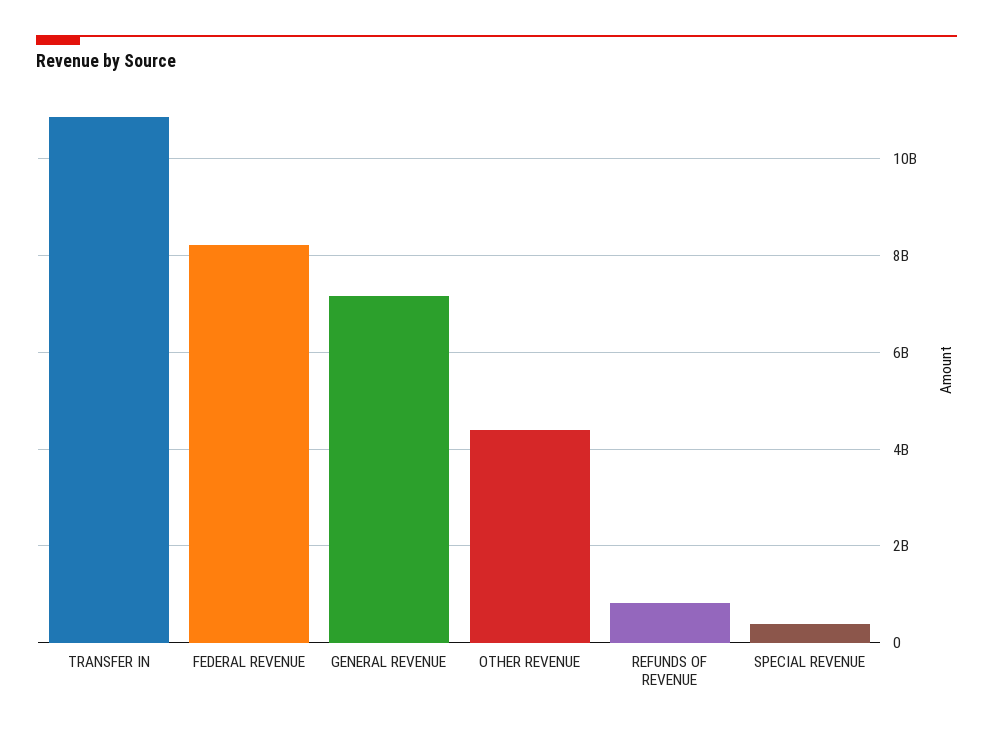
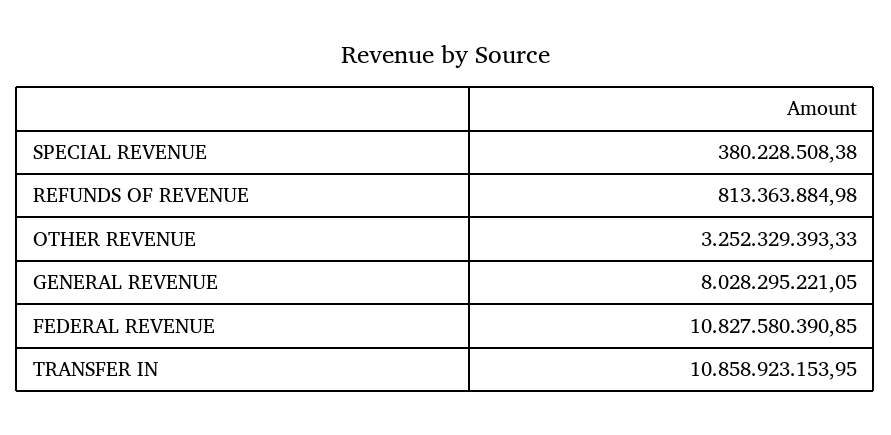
  {
    "TRANSFER IN": 10858923153.95,
-   "FEDERAL REVENUE": 8200000000,
+   "FEDERAL REVENUE": 10827580390.85,
-   "GENERAL REVENUE": 7200000000,
+   "GENERAL REVENUE": 8028295221.05,
-   "OTHER REVENUE": 4400000000,
+   "OTHER REVENUE": 3252329393.33,
    "REFUNDS OF REVENUE": 813363884.98,
    "SPECIAL REVENUE": 380228508.38
  }

